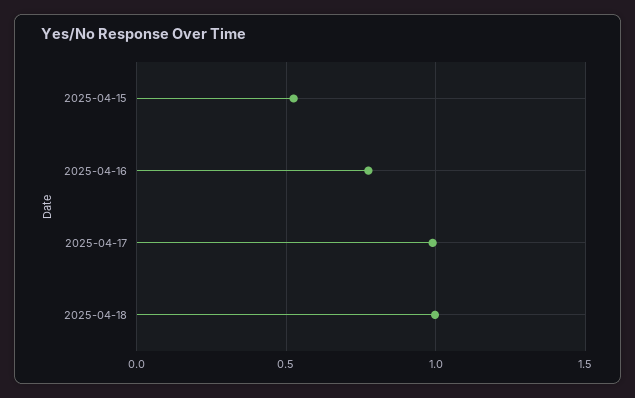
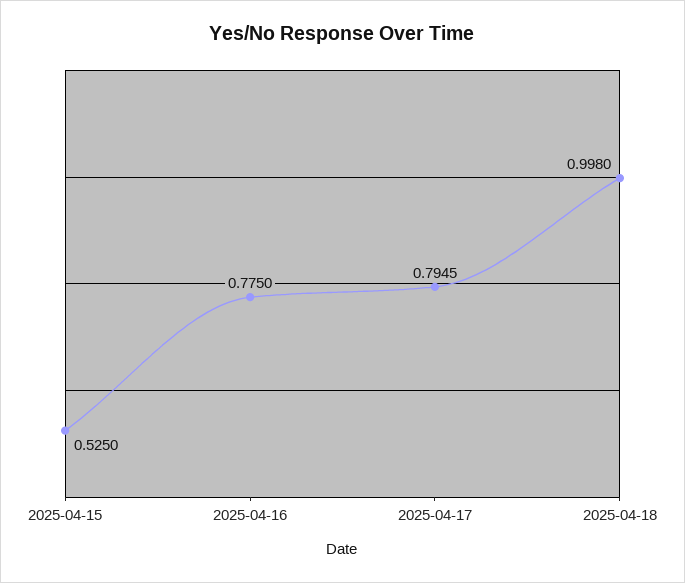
  {
    "2025-04-15": 0.525,
    "2025-04-16": 0.775,
-   "2025-04-17": 1,
+   "2025-04-17": 0.7945,
    "2025-04-18": 0.998
  }

